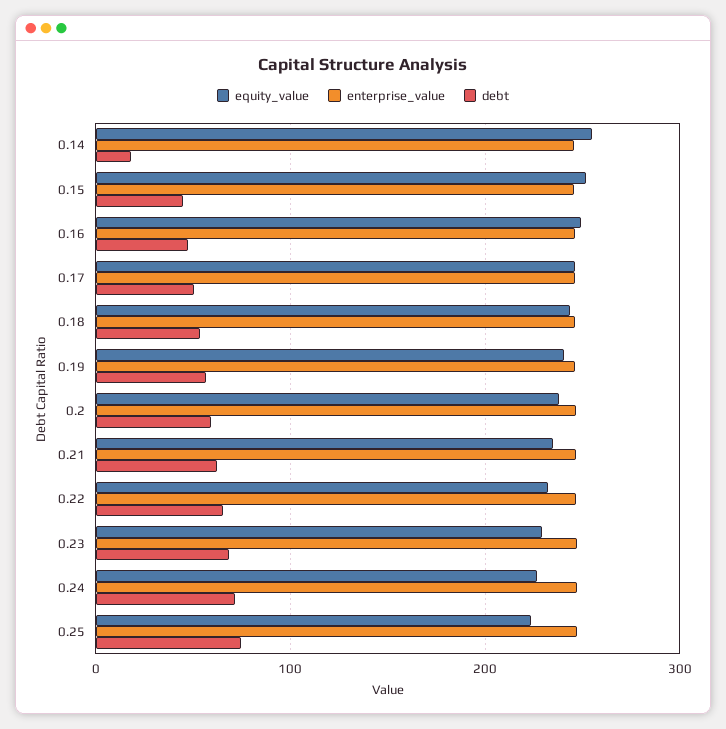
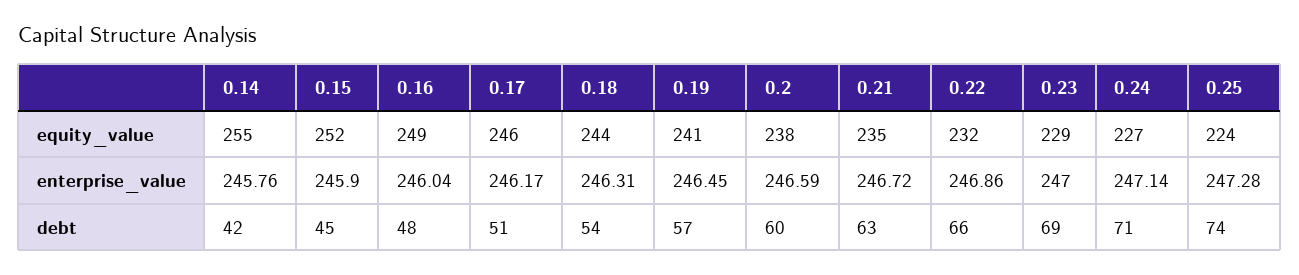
  {
    "equity_value": {
      "0.14": 255,
      "0.15": 252,
      "0.16": 249,
      "0.17": 246,
      "0.18": 244,
      "0.19": 241,
      "0.2": 238,
      "0.21": 235,
      "0.22": 232,
      "0.23": 229,
      "0.24": 227,
      "0.25": 224
    },
    "enterprise_value": {
      "0.14": 245.76,
      "0.15": 245.9,
      "0.16": 246.04,
      "0.17": 246.17,
      "0.18": 246.31,
      "0.19": 246.45,
      "0.2": 246.59,
      "0.21": 246.72,
      "0.22": 246.86,
      "0.23": 247,
      "0.24": 247.14,
      "0.25": 247.28
    },
    "debt": {
-     "0.14": 20,
+     "0.14": 42,
      "0.15": 45,
      "0.16": 48,
      "0.17": 51,
      "0.18": 54,
      "0.19": 57,
      "0.2": 60,
      "0.21": 63,
      "0.22": 66,
      "0.23": 69,
      "0.24": 71,
      "0.25": 74
    }
  }

